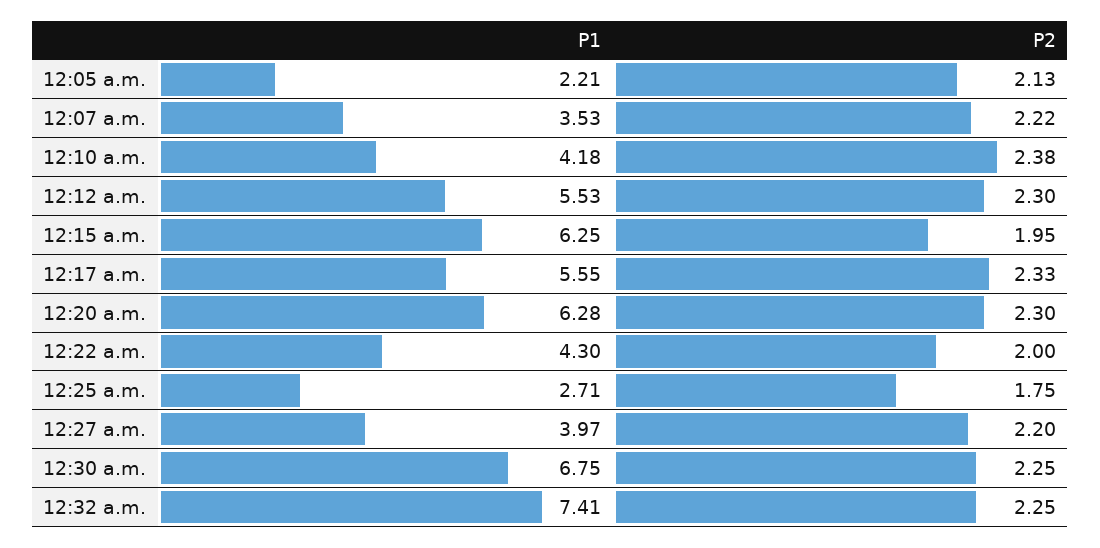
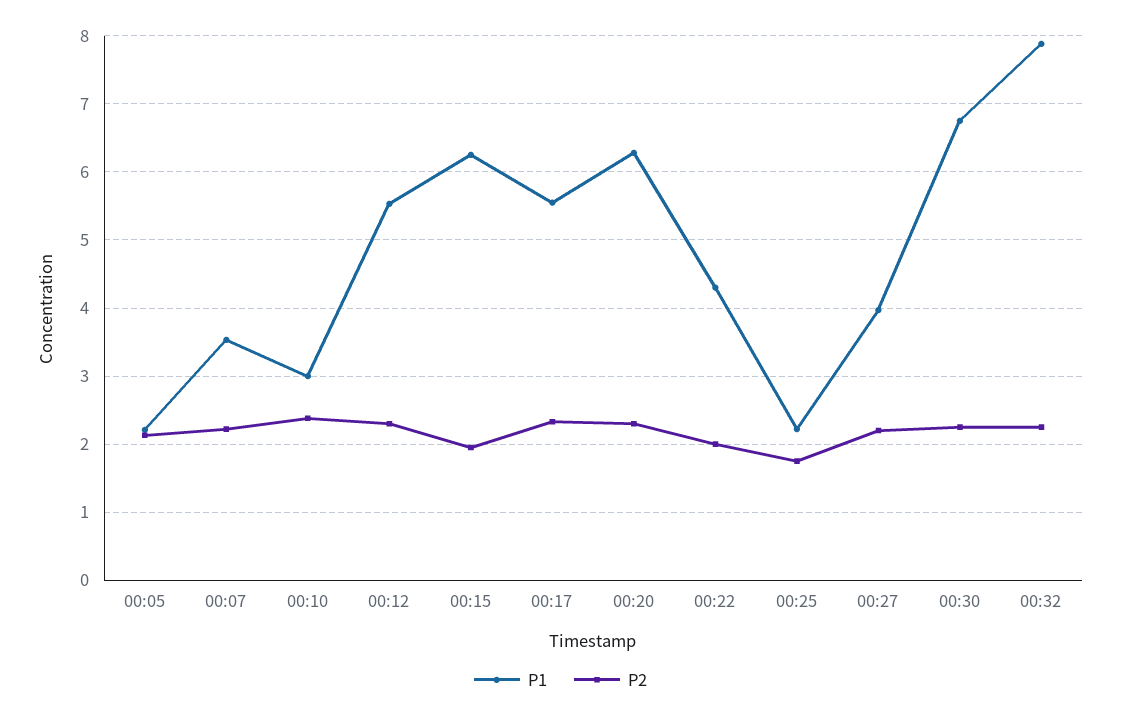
  {
    "P1": {
      "12:05 a.m.": 2.21,
      "12:07 a.m.": 3.53,
-     "12:10 a.m.": 4.18,
+     "12:10 a.m.": 3,
      "12:12 a.m.": 5.53,
      "12:15 a.m.": 6.25,
      "12:17 a.m.": 5.55,
      "12:20 a.m.": 6.28,
      "12:22 a.m.": 4.3,
-     "12:25 a.m.": 2.71,
+     "12:25 a.m.": 2.2,
      "12:27 a.m.": 3.97,
      "12:30 a.m.": 6.75,
-     "12:32 a.m.": 7.41
+     "12:32 a.m.": 7.9
    },
    "P2": {
      "12:05 a.m.": 2.13,
      "12:07 a.m.": 2.22,
      "12:10 a.m.": 2.38,
      "12:12 a.m.": 2.3,
      "12:15 a.m.": 1.95,
      "12:17 a.m.": 2.33,
      "12:20 a.m.": 2.3,
      "12:22 a.m.": 2,
      "12:25 a.m.": 1.75,
      "12:27 a.m.": 2.2,
      "12:30 a.m.": 2.25,
      "12:32 a.m.": 2.25
    }
  }

